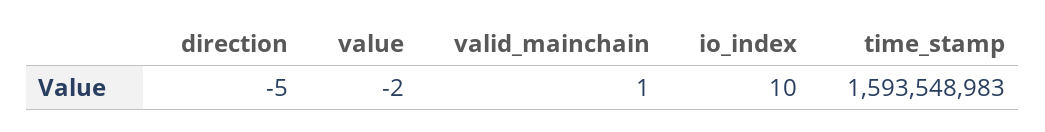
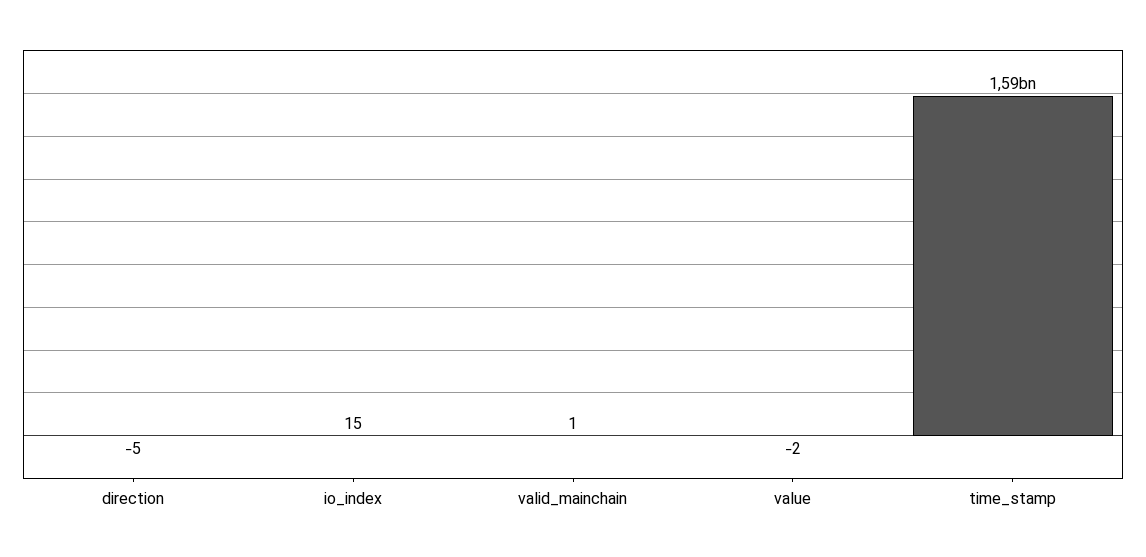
  {
    "direction": -5,
    "value": -2,
    "valid_mainchain": 1,
-   "io_index": 10,
+   "io_index": 15,
    "time_stamp": 1593548983
  }

